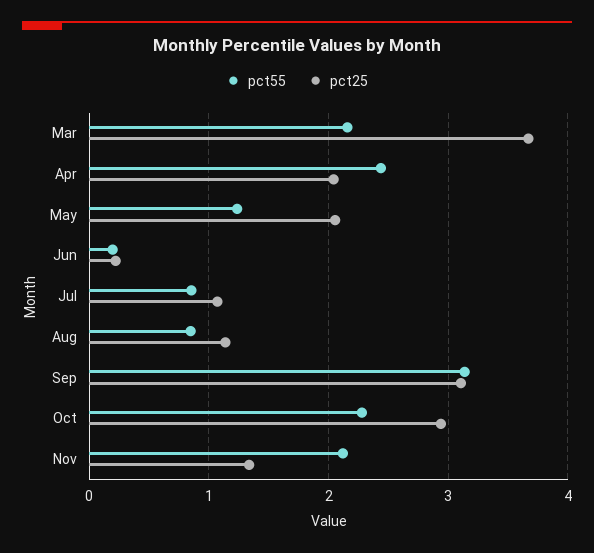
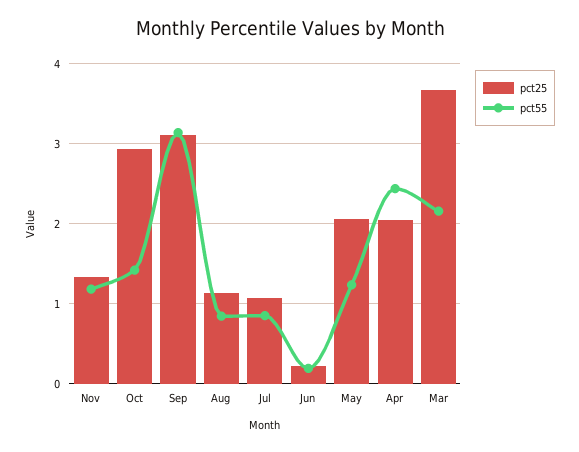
  {
    "pct55": {
      "Mar": 2.2,
      "Apr": 2.4,
      "May": 1.2,
      "Jun": 0.2,
      "Jul": 0.9,
      "Aug": 0.8,
      "Sep": 3.1,
-     "Oct": 2.3,
+     "Oct": 1.4,
-     "Nov": 2.1
+     "Nov": 1.2
    },
    "pct25": {
      "Mar": 3.7,
      "Apr": 2,
      "May": 2.1,
      "Jun": 0.2,
      "Jul": 1.1,
      "Aug": 1.1,
      "Sep": 3.1,
      "Oct": 2.9,
      "Nov": 1.3
    }
  }

